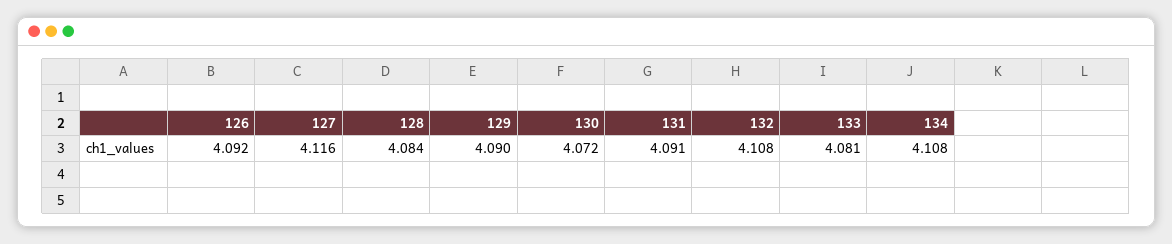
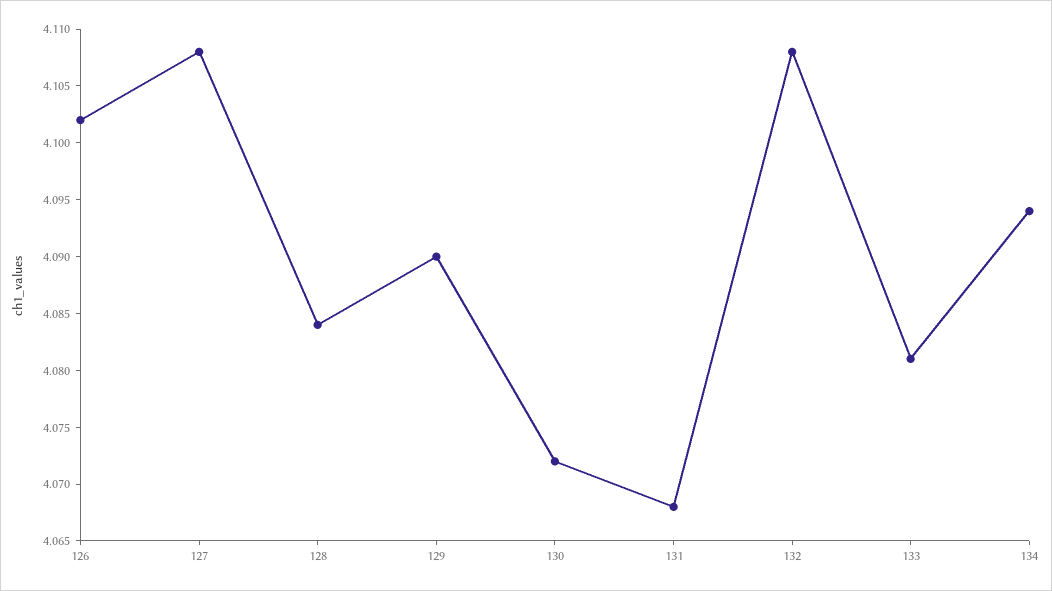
  {
-   "126": 4.092,
+   "126": 4.102,
-   "127": 4.116,
+   "127": 4.108,
    "128": 4.084,
    "129": 4.09,
    "130": 4.072,
-   "131": 4.091,
+   "131": 4.068,
    "132": 4.108,
    "133": 4.081,
-   "134": 4.108
+   "134": 4.094
  }

